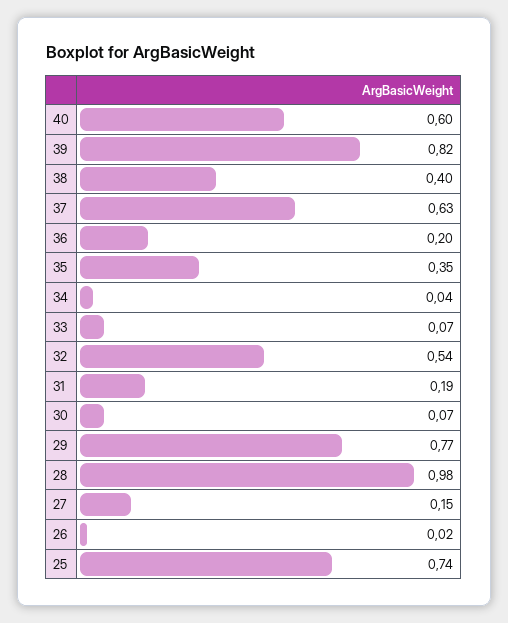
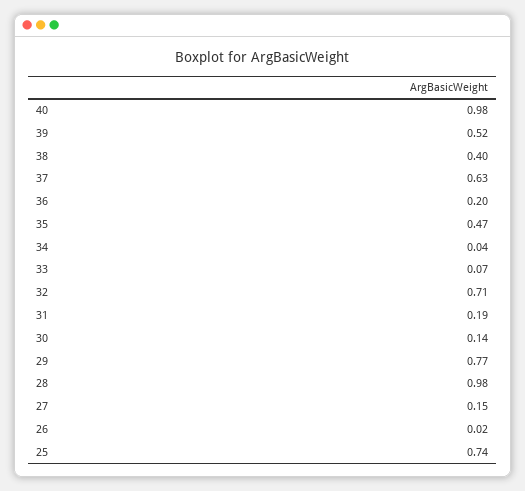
  {
-   "40": 0.6,
+   "40": 0.98,
-   "39": 0.82,
+   "39": 0.52,
    "38": 0.4,
    "37": 0.63,
    "36": 0.2,
-   "35": 0.35,
+   "35": 0.47,
    "34": 0.04,
    "33": 0.07,
-   "32": 0.54,
+   "32": 0.71,
    "31": 0.19,
-   "30": 0.07,
+   "30": 0.14,
    "29": 0.77,
    "28": 0.98,
    "27": 0.15,
    "26": 0.02,
    "25": 0.74
  }

